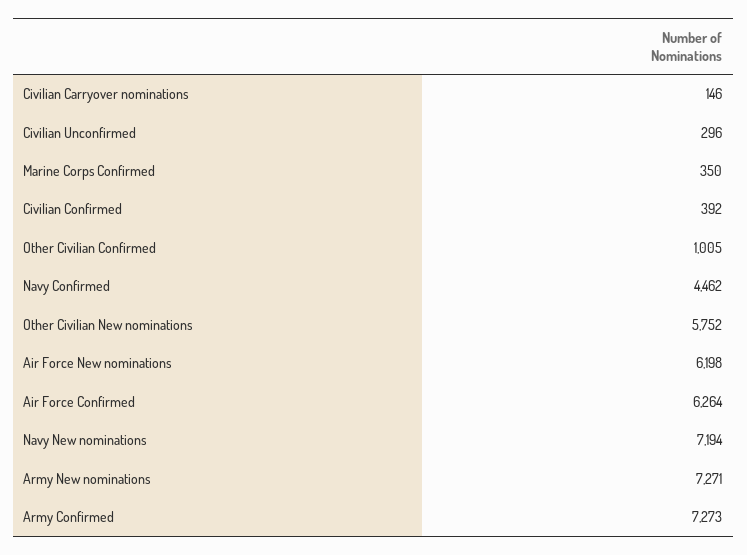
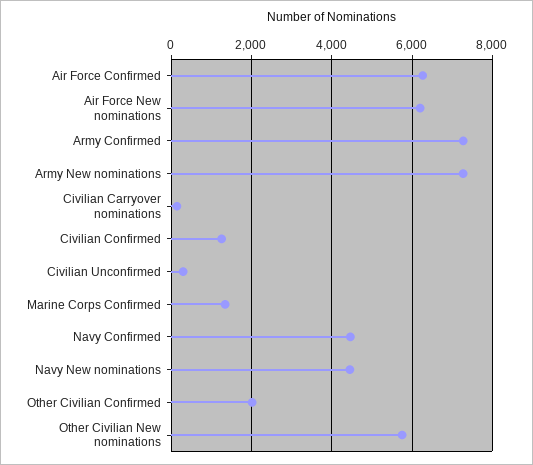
  {
    "Civilian Carryover nominations": 146,
    "Civilian Unconfirmed": 296,
-   "Marine Corps Confirmed": 350,
+   "Marine Corps Confirmed": 1400,
-   "Civilian Confirmed": 392,
+   "Civilian Confirmed": 1200,
-   "Other Civilian Confirmed": 1005,
+   "Other Civilian Confirmed": 2000,
    "Navy Confirmed": 4462,
    "Other Civilian New nominations": 5752,
    "Air Force New nominations": 6198,
    "Air Force Confirmed": 6264,
-   "Navy New nominations": 7194,
+   "Navy New nominations": 4400,
    "Army New nominations": 7271,
    "Army Confirmed": 7273
  }

